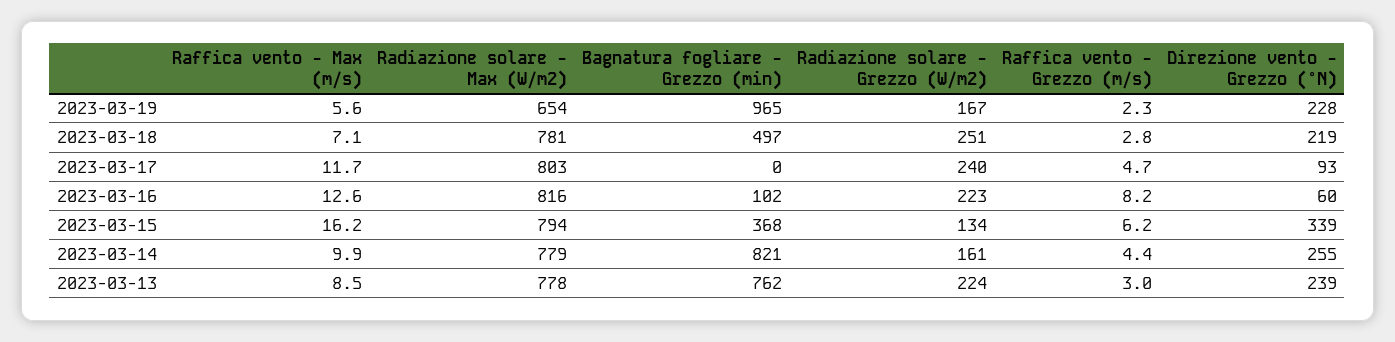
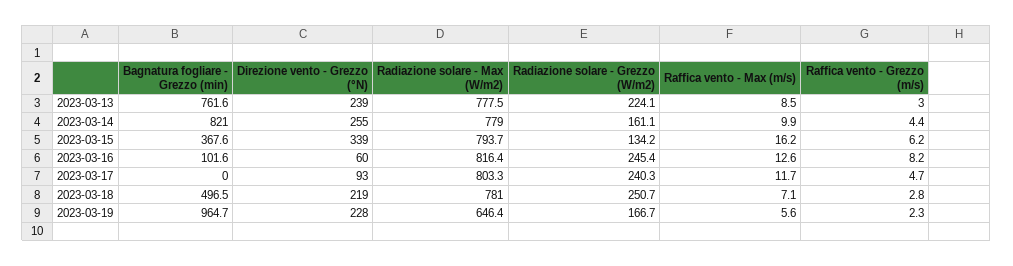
  {
    "Raffica vento - Max (m/s)": {
      "2023-03-19": 5.6,
      "2023-03-18": 7.1,
      "2023-03-17": 11.7,
      "2023-03-16": 12.6,
      "2023-03-15": 16.2,
      "2023-03-14": 9.9,
      "2023-03-13": 8.5
    },
    "Radiazione solare - Max (W/m2)": {
-     "2023-03-19": 654,
+     "2023-03-19": 646.4,
      "2023-03-18": 781,
      "2023-03-17": 803.3,
      "2023-03-16": 816.4,
      "2023-03-15": 793.7,
      "2023-03-14": 779,
      "2023-03-13": 777.5
    },
    "Bagnatura fogliare - Grezzo (min)": {
      "2023-03-19": 964.7,
      "2023-03-18": 496.5,
      "2023-03-17": 0,
      "2023-03-16": 101.6,
      "2023-03-15": 367.6,
      "2023-03-14": 821,
      "2023-03-13": 761.6
    },
    "Radiazione solare - Grezzo (W/m2)": {
      "2023-03-19": 166.7,
      "2023-03-18": 250.7,
      "2023-03-17": 240.3,
-     "2023-03-16": 223,
+     "2023-03-16": 245.4,
      "2023-03-15": 134.2,
      "2023-03-14": 161.1,
      "2023-03-13": 224.1
    },
    "Raffica vento - Grezzo (m/s)": {
      "2023-03-19": 2.3,
      "2023-03-18": 2.8,
      "2023-03-17": 4.7,
      "2023-03-16": 8.2,
      "2023-03-15": 6.2,
      "2023-03-14": 4.4,
      "2023-03-13": 3
    },
    "Direzione vento - Grezzo (°N)": {
      "2023-03-19": 228,
      "2023-03-18": 219,
      "2023-03-17": 93,
      "2023-03-16": 60,
      "2023-03-15": 339,
      "2023-03-14": 255,
      "2023-03-13": 239
    }
  }

